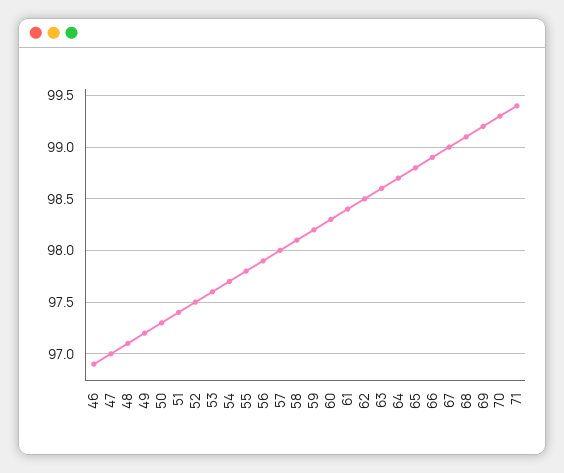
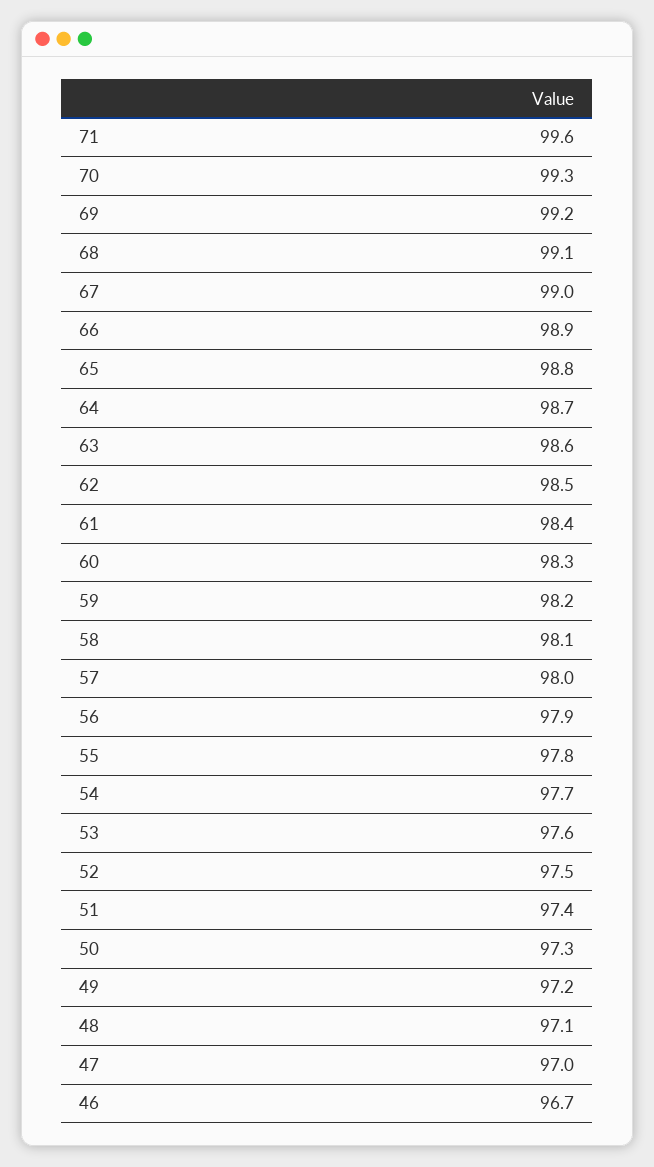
  {
-   "46": 96.9,
+   "46": 96.7,
    "47": 97,
    "48": 97.1,
    "49": 97.2,
    "50": 97.3,
    "51": 97.4,
    "52": 97.5,
    "53": 97.6,
    "54": 97.7,
    "55": 97.8,
    "56": 97.9,
    "57": 98,
    "58": 98.1,
    "59": 98.2,
    "60": 98.3,
    "61": 98.4,
    "62": 98.5,
    "63": 98.6,
    "64": 98.7,
    "65": 98.8,
    "66": 98.9,
    "67": 99,
    "68": 99.1,
    "69": 99.2,
    "70": 99.3,
-   "71": 99.4
+   "71": 99.6
  }

